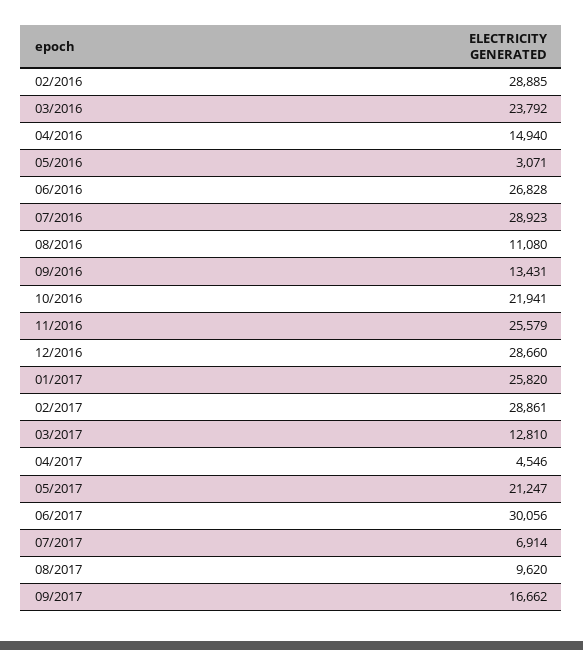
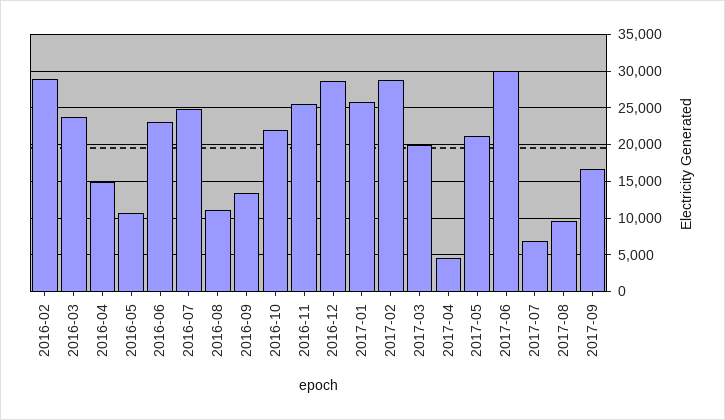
  {
    "02/2016": 28885,
    "03/2016": 23792,
    "04/2016": 14940,
-   "05/2016": 3071,
+   "05/2016": 11000,
-   "06/2016": 26828,
+   "06/2016": 23000,
-   "07/2016": 28923,
+   "07/2016": 25000,
    "08/2016": 11080,
    "09/2016": 13431,
    "10/2016": 21941,
    "11/2016": 25579,
    "12/2016": 28660,
    "01/2017": 25820,
    "02/2017": 28861,
-   "03/2017": 12810,
+   "03/2017": 20000,
    "04/2017": 4546,
    "05/2017": 21247,
    "06/2017": 30056,
    "07/2017": 6914,
    "08/2017": 9620,
    "09/2017": 16662
  }

